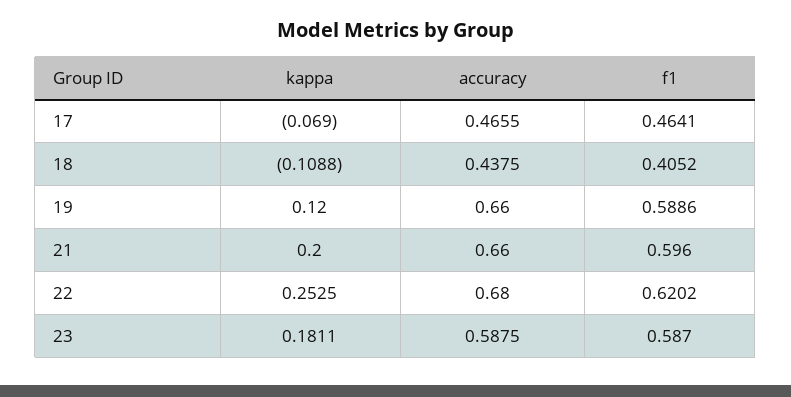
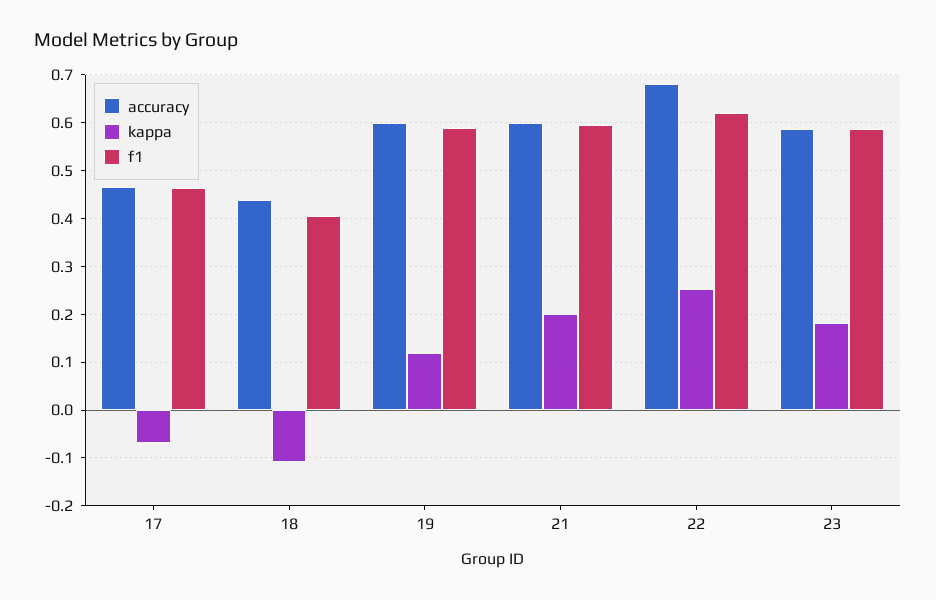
  {
    "kappa": {
      "17": -0.069,
      "18": -0.1088,
      "19": 0.12,
      "21": 0.2,
      "22": 0.2525,
      "23": 0.1811
    },
    "accuracy": {
      "17": 0.4655,
      "18": 0.4375,
-     "19": 0.66,
+     "19": 0.6,
-     "21": 0.66,
+     "21": 0.6,
      "22": 0.68,
      "23": 0.5875
    },
    "f1": {
      "17": 0.4641,
      "18": 0.4052,
      "19": 0.5886,
      "21": 0.596,
      "22": 0.6202,
      "23": 0.587
    }
  }

